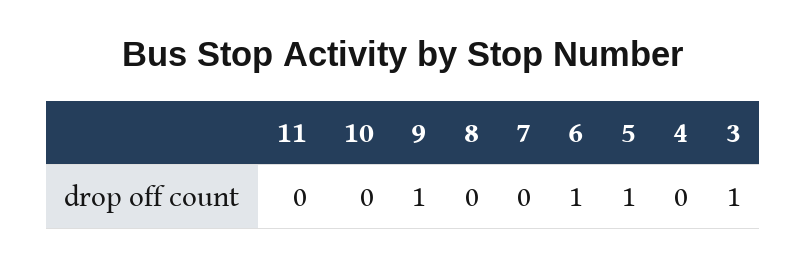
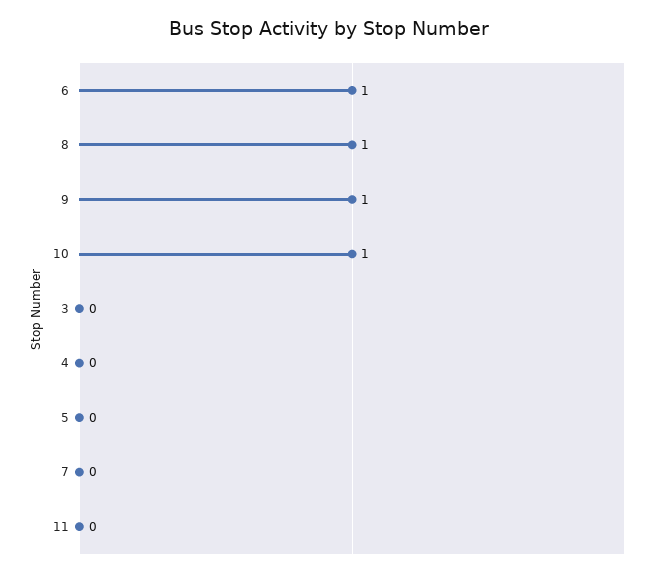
  {
    "11": 0,
-   "10": 0,
+   "10": 1,
    "9": 1,
-   "8": 0,
+   "8": 1,
    "7": 0,
    "6": 1,
-   "5": 1,
+   "5": 0,
    "4": 0,
-   "3": 1
+   "3": 0
  }

